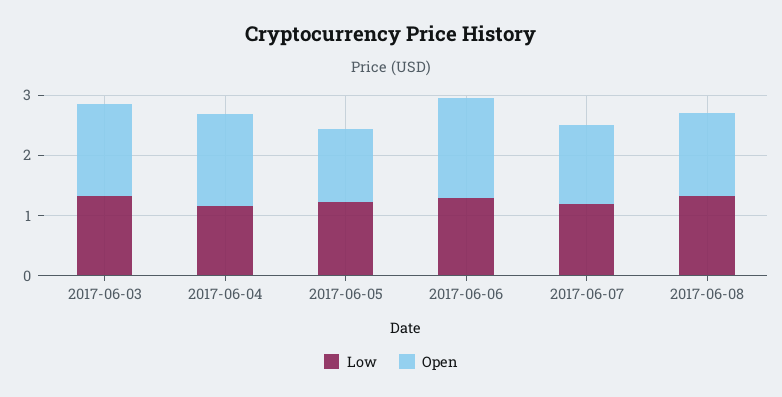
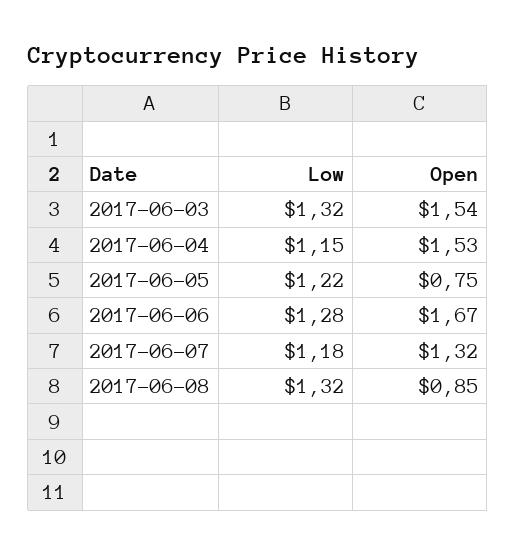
  {
    "Low": {
      "2017-06-03": 1.32,
      "2017-06-04": 1.15,
      "2017-06-05": 1.22,
      "2017-06-06": 1.28,
      "2017-06-07": 1.18,
      "2017-06-08": 1.32
    },
    "Open": {
      "2017-06-03": 1.54,
      "2017-06-04": 1.53,
-     "2017-06-05": 1.2,
+     "2017-06-05": 0.75,
      "2017-06-06": 1.67,
      "2017-06-07": 1.32,
-     "2017-06-08": 1.4
+     "2017-06-08": 0.85
    }
  }

